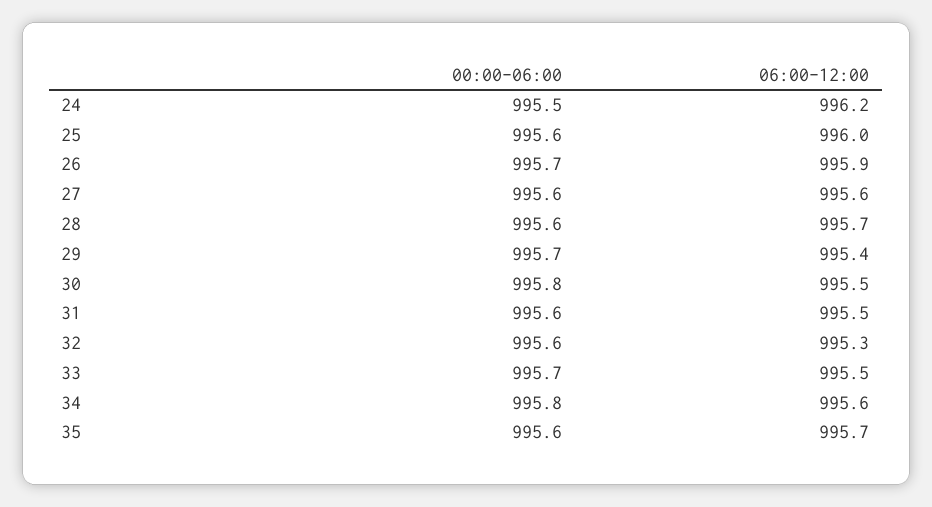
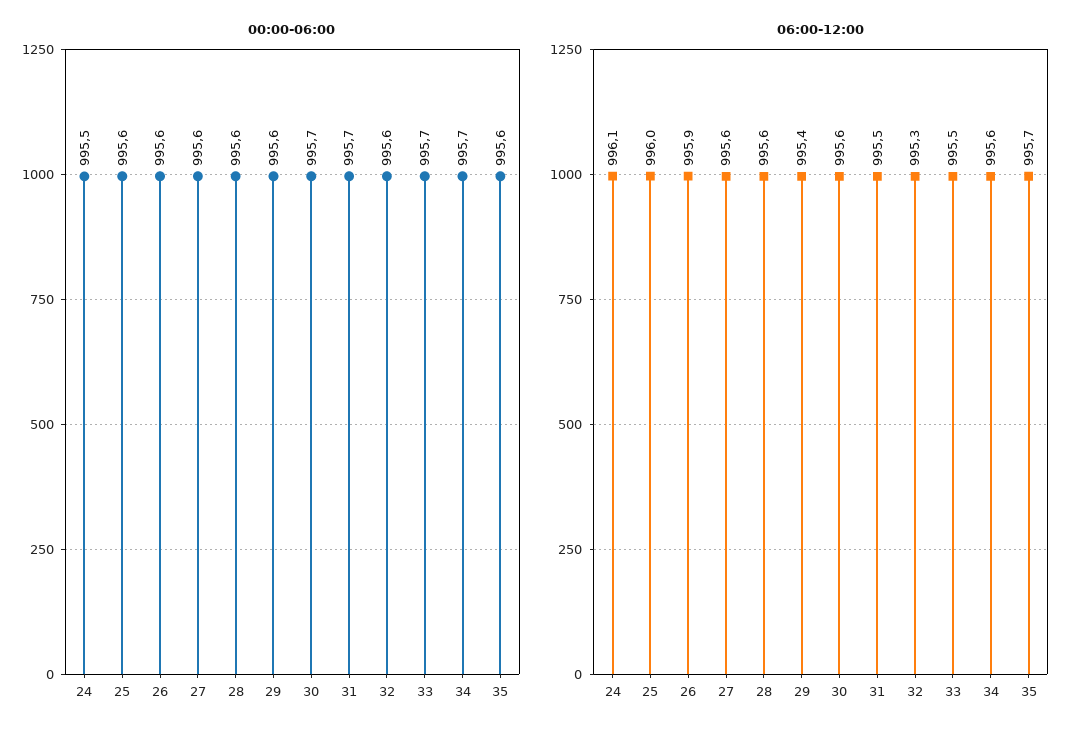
  {
    "00:00-06:00": {
      "24": 995.5,
      "25": 995.6,
-     "26": 995.7,
+     "26": 995.6,
      "27": 995.6,
      "28": 995.6,
-     "29": 995.7,
+     "29": 995.6,
-     "30": 995.8,
+     "30": 995.7,
-     "31": 995.6,
+     "31": 995.7,
      "32": 995.6,
      "33": 995.7,
-     "34": 995.8,
+     "34": 995.7,
      "35": 995.6
    },
    "06:00-12:00": {
-     "24": 996.2,
+     "24": 996.1,
      "25": 996,
      "26": 995.9,
      "27": 995.6,
-     "28": 995.7,
+     "28": 995.6,
      "29": 995.4,
-     "30": 995.5,
+     "30": 995.6,
      "31": 995.5,
      "32": 995.3,
      "33": 995.5,
      "34": 995.6,
      "35": 995.7
    }
  }

